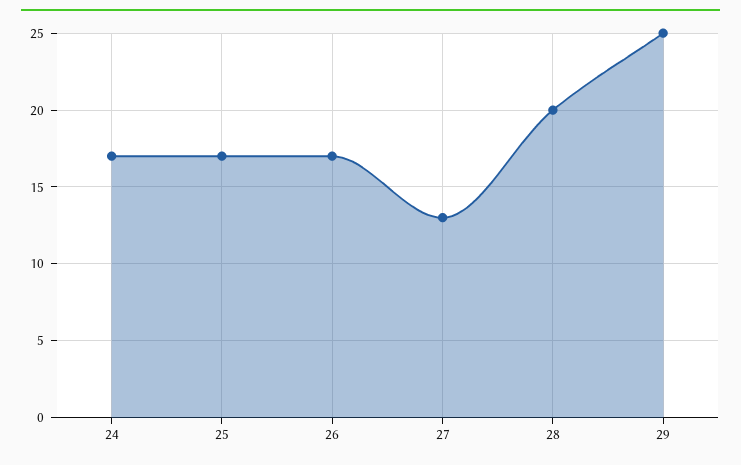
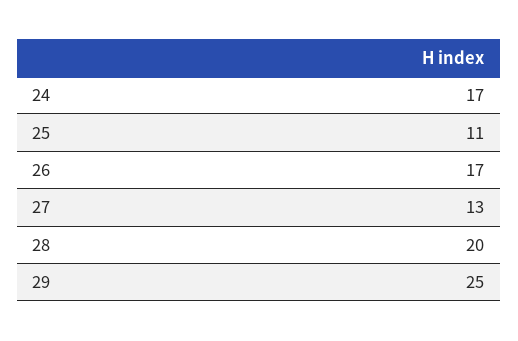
  {
    "24": 17,
-   "25": 17,
+   "25": 11,
    "26": 17,
    "27": 13,
    "28": 20,
    "29": 25
  }

